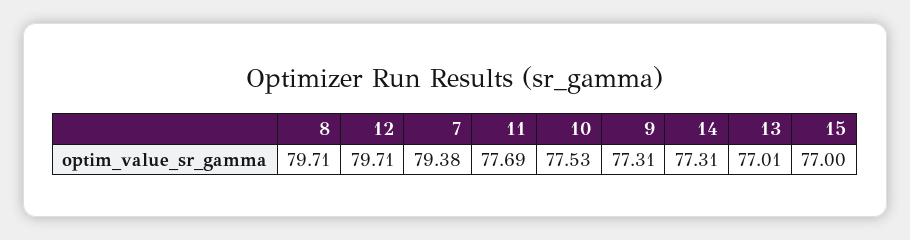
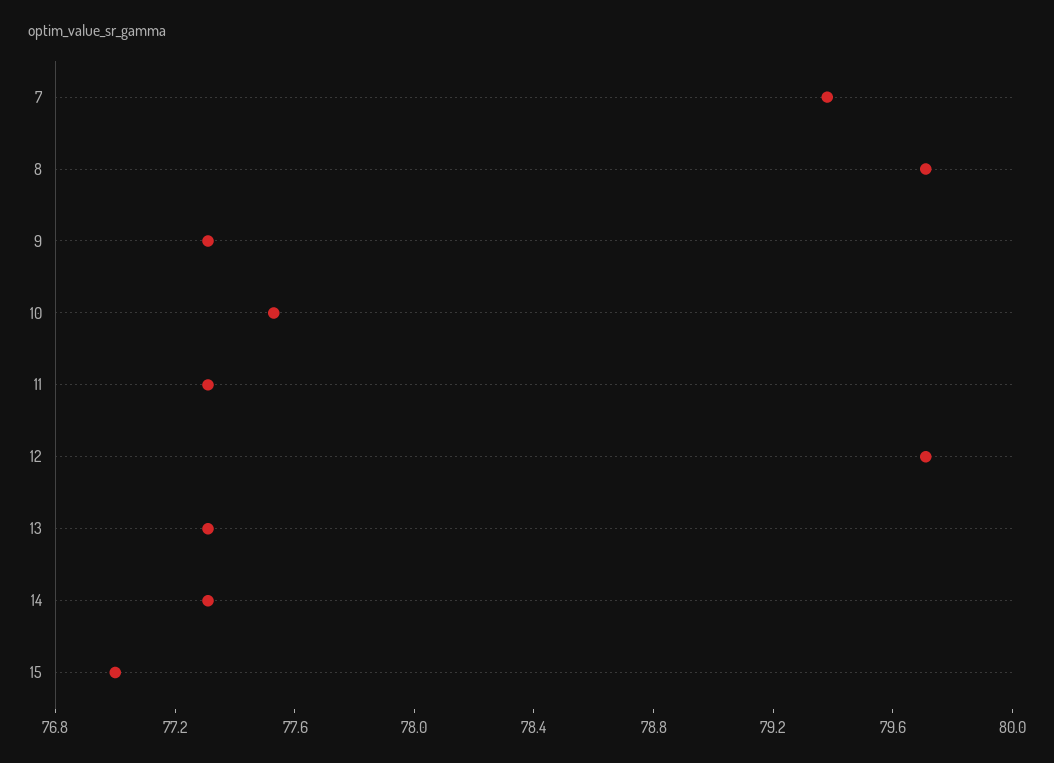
  {
    "8": 79.71,
    "12": 79.71,
    "7": 79.38,
-   "11": 77.69,
+   "11": 77.3,
    "10": 77.53,
    "9": 77.31,
    "14": 77.31,
-   "13": 77.01,
+   "13": 77.3,
    "15": 77
  }

